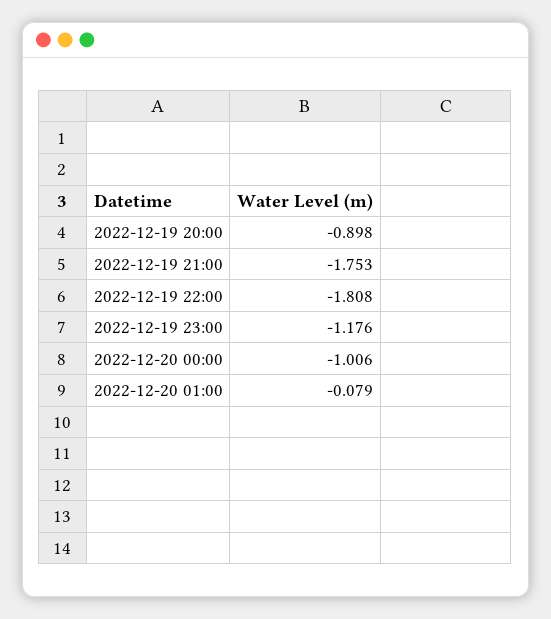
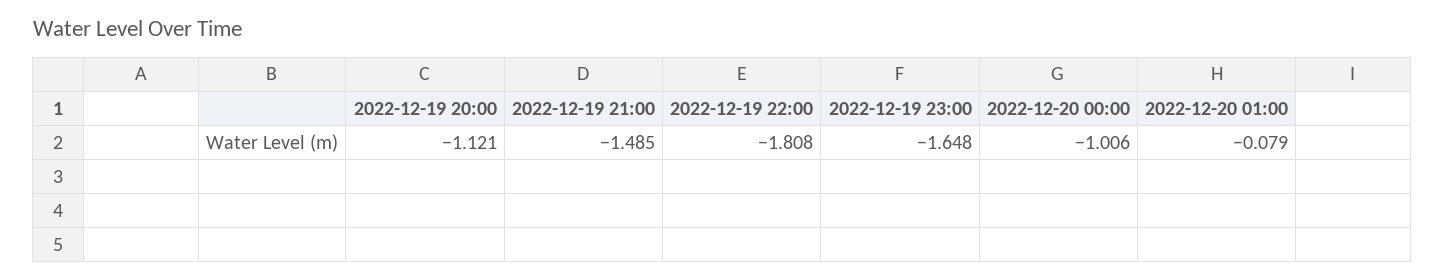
  {
-   "2022-12-19 20:00": -0.898,
+   "2022-12-19 20:00": -1.121,
-   "2022-12-19 21:00": -1.753,
+   "2022-12-19 21:00": -1.485,
    "2022-12-19 22:00": -1.808,
-   "2022-12-19 23:00": -1.176,
+   "2022-12-19 23:00": -1.648,
    "2022-12-20 00:00": -1.006,
    "2022-12-20 01:00": -0.079
  }

